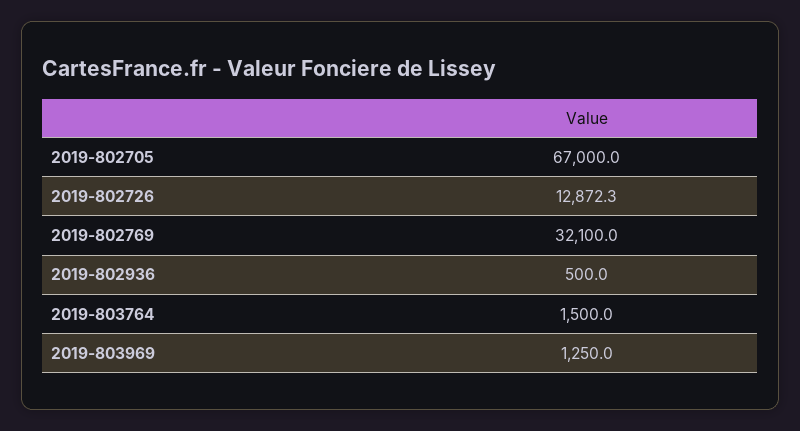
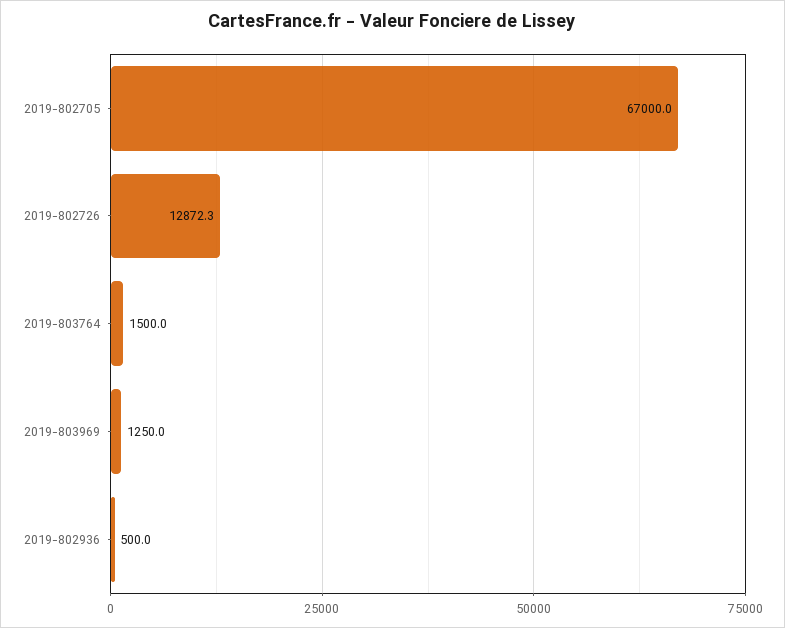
  {
    "2019-802705": 67000,
    "2019-802726": 12872.3,
-   "2019-802769": 32100,
    "2019-802936": 500,
    "2019-803764": 1500,
    "2019-803969": 1250
  }

